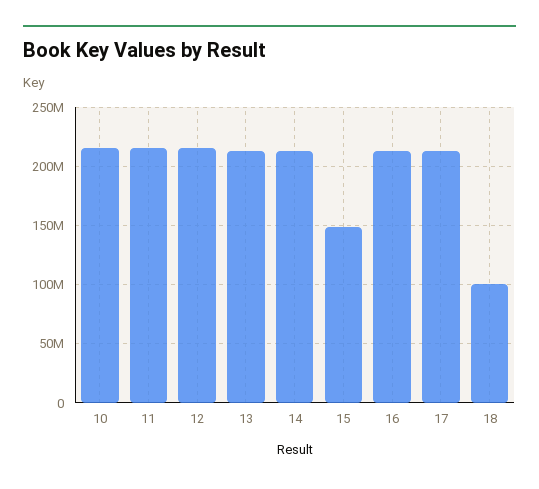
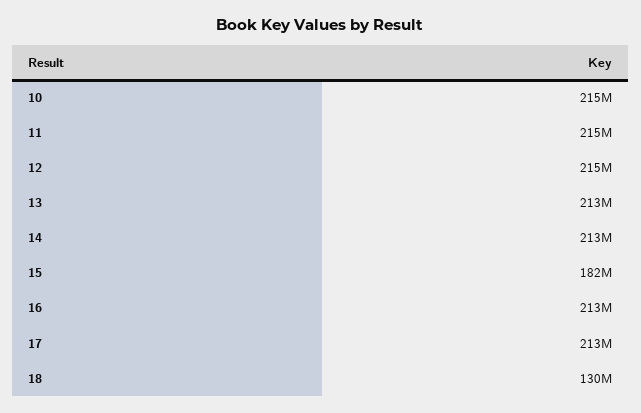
  {
    "10": 215000000,
    "11": 215000000,
    "12": 215000000,
    "13": 213000000,
    "14": 213000000,
-   "15": 150000000,
+   "15": 182000000,
    "16": 213000000,
    "17": 213000000,
-   "18": 100000000
+   "18": 130000000
  }

